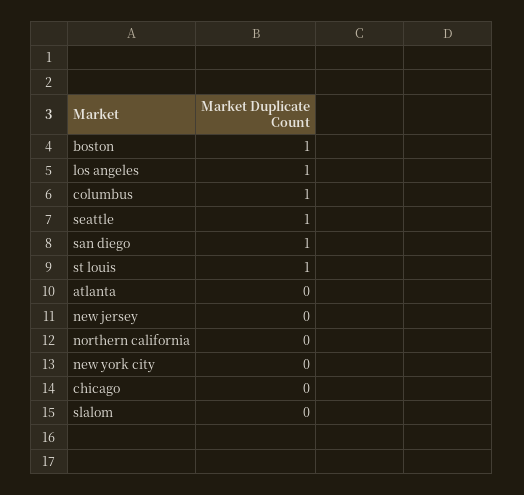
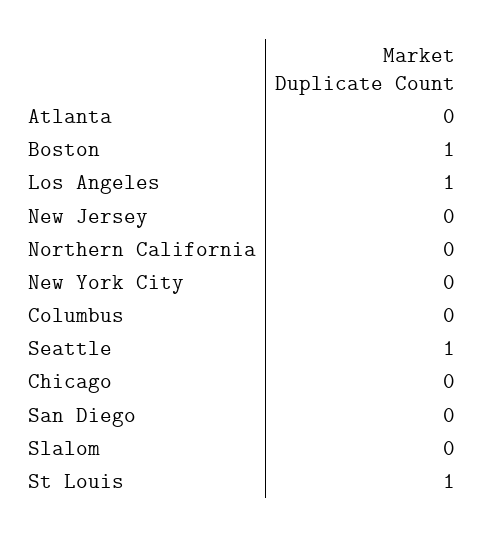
  {
    "boston": 1,
    "los angeles": 1,
-   "columbus": 1,
+   "columbus": 0,
    "seattle": 1,
-   "san diego": 1,
+   "san diego": 0,
    "st louis": 1,
    "atlanta": 0,
    "new jersey": 0,
    "northern california": 0,
    "new york city": 0,
    "chicago": 0,
    "slalom": 0
  }

